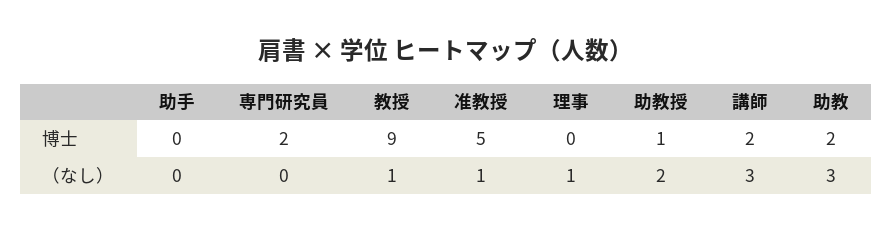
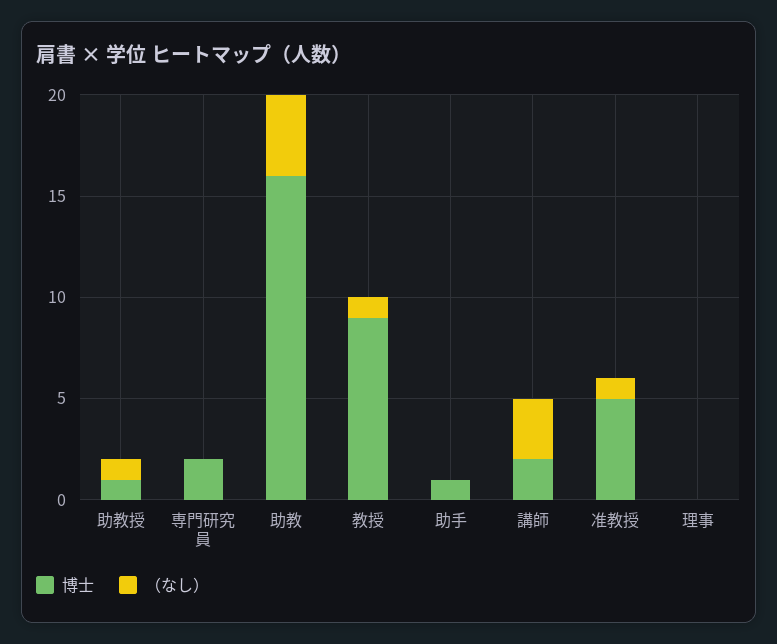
  {
    "博士": {
-     "助手": 0,
+     "助手": 1,
      "専門研究員": 2,
      "教授": 9,
      "准教授": 5,
      "理事": 0,
      "助教授": 1,
      "講師": 2,
-     "助教": 2
+     "助教": 16
    },
    "（なし）": {
      "助手": 0,
      "専門研究員": 0,
      "教授": 1,
      "准教授": 1,
-     "理事": 1,
+     "理事": 0,
-     "助教授": 2,
+     "助教授": 1,
      "講師": 3,
-     "助教": 3
+     "助教": 4
    }
  }

